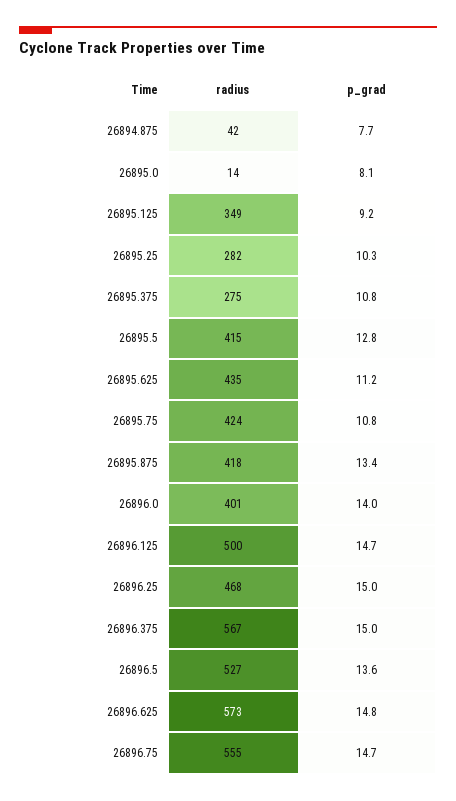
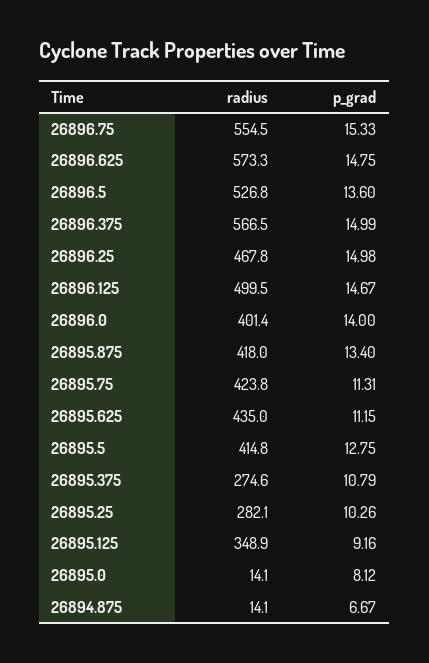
  {
    "radius": {
-     "26894.875": 42,
+     "26894.875": 14.1,
      "26895.0": 14.1,
      "26895.125": 348.9,
      "26895.25": 282.1,
      "26895.375": 274.6,
      "26895.5": 414.8,
      "26895.625": 435,
      "26895.75": 423.8,
      "26895.875": 418,
      "26896.0": 401.4,
      "26896.125": 499.5,
      "26896.25": 467.8,
      "26896.375": 566.5,
      "26896.5": 526.8,
      "26896.625": 573.3,
      "26896.75": 554.5
    },
    "p_grad": {
-     "26894.875": 7.7,
+     "26894.875": 6.67,
      "26895.0": 8.12,
      "26895.125": 9.16,
      "26895.25": 10.26,
      "26895.375": 10.79,
      "26895.5": 12.75,
      "26895.625": 11.15,
-     "26895.75": 10.8,
+     "26895.75": 11.31,
      "26895.875": 13.4,
      "26896.0": 14,
      "26896.125": 14.67,
      "26896.25": 14.98,
      "26896.375": 14.99,
      "26896.5": 13.6,
      "26896.625": 14.75,
-     "26896.75": 14.7
+     "26896.75": 15.33
    }
  }

